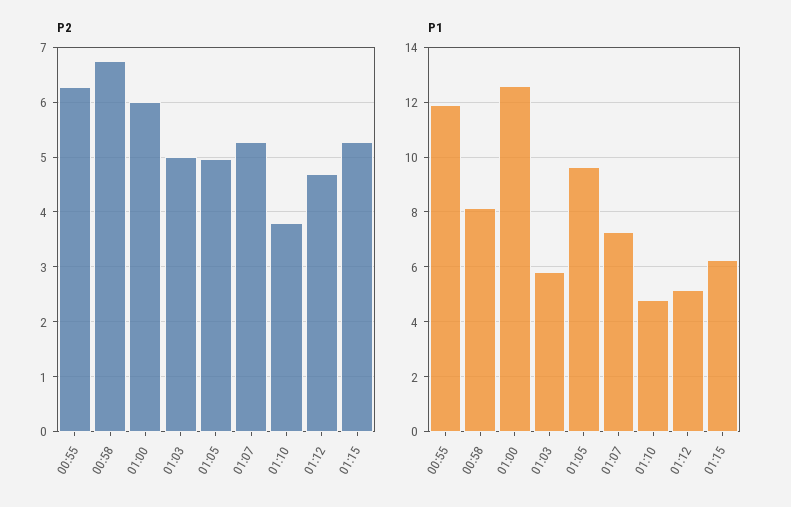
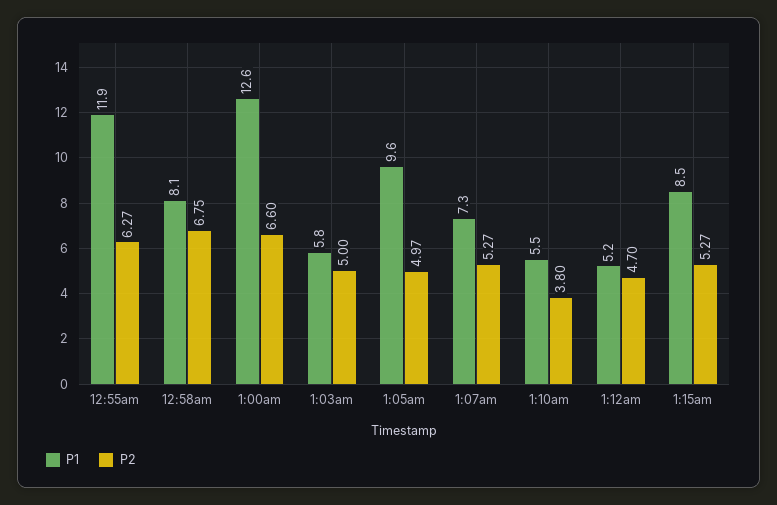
  {
    "P2": {
      "00:55": 6.27,
      "00:58": 6.75,
-     "01:00": 6,
+     "01:00": 6.6,
      "01:03": 5,
      "01:05": 4.97,
      "01:07": 5.27,
      "01:10": 3.8,
      "01:12": 4.7,
      "01:15": 5.27
    },
    "P1": {
      "00:55": 11.9,
      "00:58": 8.1,
      "01:00": 12.6,
      "01:03": 5.8,
      "01:05": 9.6,
      "01:07": 7.3,
-     "01:10": 4.75,
+     "01:10": 5.5,
      "01:12": 5.2,
-     "01:15": 6.25
+     "01:15": 8.5
    }
  }

